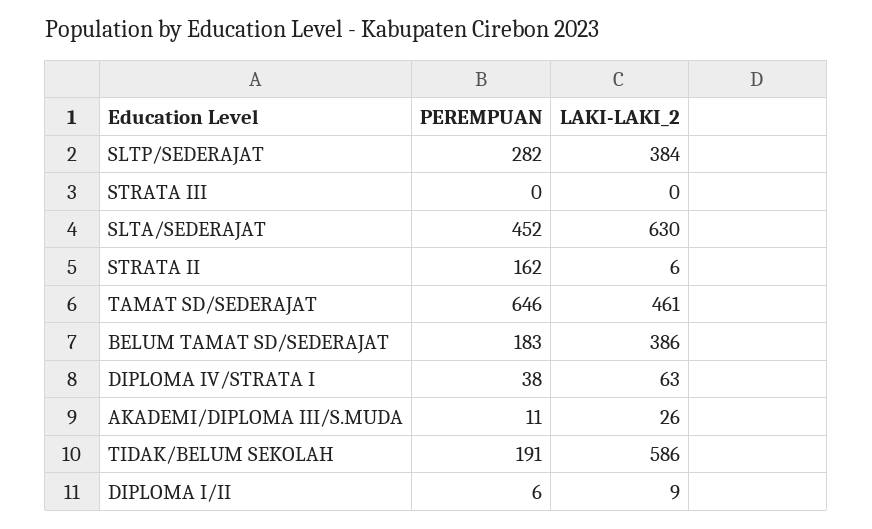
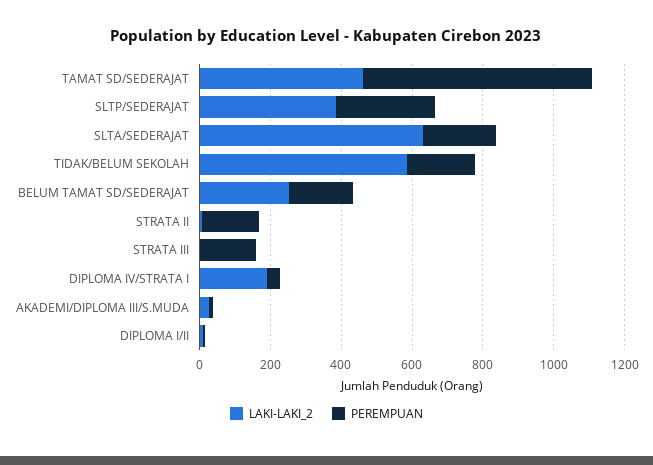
  {
    "PEREMPUAN": {
      "SLTP/SEDERAJAT": 282,
-     "STRATA III": 0,
+     "STRATA III": 150,
-     "SLTA/SEDERAJAT": 452,
+     "SLTA/SEDERAJAT": 200,
      "STRATA II": 162,
      "TAMAT SD/SEDERAJAT": 646,
      "BELUM TAMAT SD/SEDERAJAT": 183,
      "DIPLOMA IV/STRATA I": 38,
      "AKADEMI/DIPLOMA III/S.MUDA": 11,
      "TIDAK/BELUM SEKOLAH": 191,
      "DIPLOMA I/II": 6
    },
    "LAKI-LAKI_2": {
      "SLTP/SEDERAJAT": 384,
      "STRATA III": 0,
      "SLTA/SEDERAJAT": 630,
      "STRATA II": 6,
      "TAMAT SD/SEDERAJAT": 461,
-     "BELUM TAMAT SD/SEDERAJAT": 386,
+     "BELUM TAMAT SD/SEDERAJAT": 250,
-     "DIPLOMA IV/STRATA I": 63,
+     "DIPLOMA IV/STRATA I": 200,
      "AKADEMI/DIPLOMA III/S.MUDA": 26,
      "TIDAK/BELUM SEKOLAH": 586,
      "DIPLOMA I/II": 9
    }
  }

